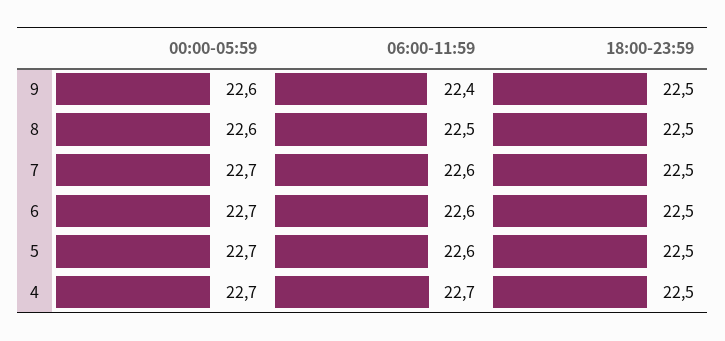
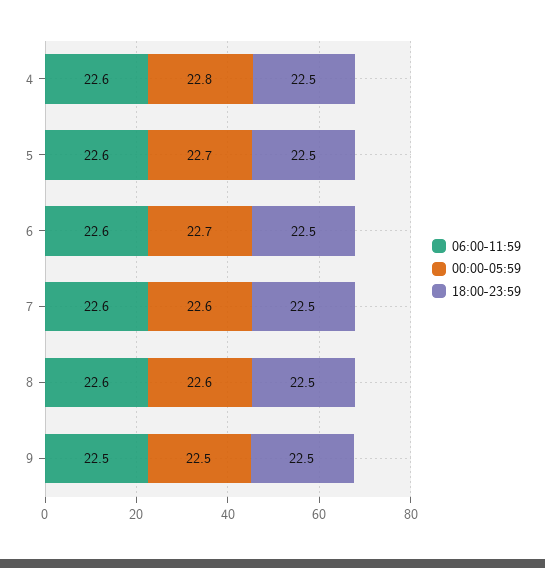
  {
    "00:00-05:59": {
-     "9": 22.6,
+     "9": 22.5,
      "8": 22.6,
-     "7": 22.7,
+     "7": 22.6,
      "6": 22.7,
      "5": 22.7,
-     "4": 22.7
+     "4": 22.8
    },
    "06:00-11:59": {
-     "9": 22.4,
+     "9": 22.5,
-     "8": 22.5,
+     "8": 22.6,
      "7": 22.6,
      "6": 22.6,
      "5": 22.6,
-     "4": 22.7
+     "4": 22.6
    },
    "18:00-23:59": {
      "9": 22.5,
      "8": 22.5,
      "7": 22.5,
      "6": 22.5,
      "5": 22.5,
      "4": 22.5
    }
  }

